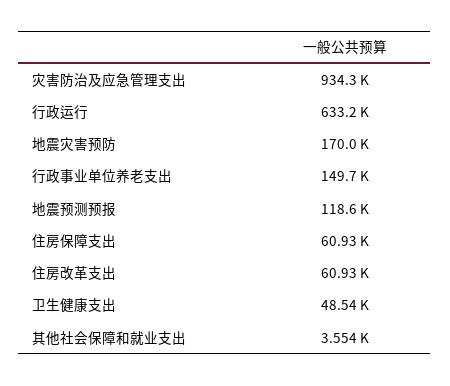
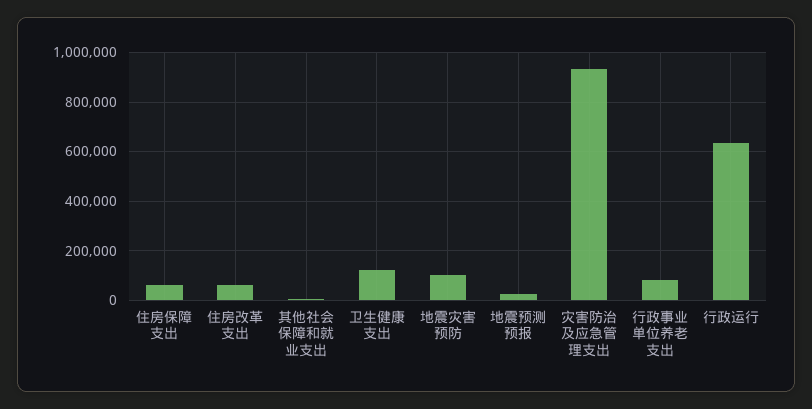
  {
    "灾害防治及应急管理支出": 934300,
    "行政运行": 633200,
-   "地震灾害预防": 170000,
+   "地震灾害预防": 100000,
-   "行政事业单位养老支出": 149700,
+   "行政事业单位养老支出": 75000,
-   "地震预测预报": 118600,
+   "地震预测预报": 25000,
    "住房保障支出": 60930,
    "住房改革支出": 60930,
-   "卫生健康支出": 48540,
+   "卫生健康支出": 125000,
    "其他社会保障和就业支出": 3554
  }

